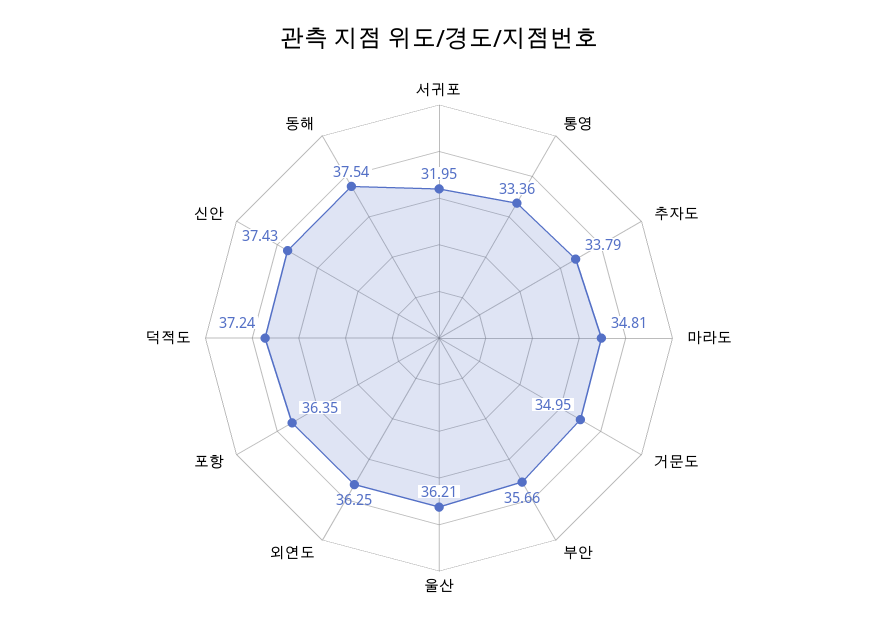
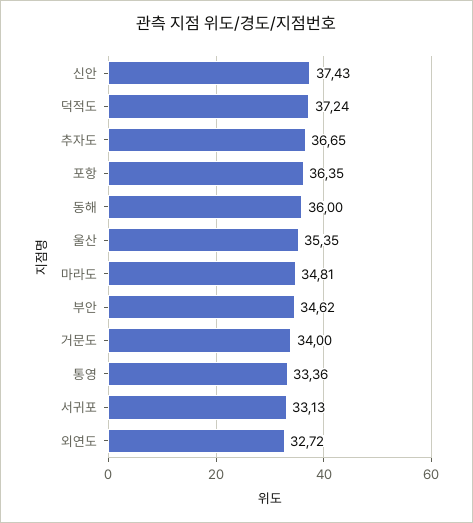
  {
-   "서귀포": 31.95,
+   "서귀포": 33.13,
    "통영": 33.36,
-   "추자도": 33.79,
+   "추자도": 36.65,
    "마라도": 34.81,
-   "거문도": 34.95,
+   "거문도": 34,
-   "부안": 35.66,
+   "부안": 34.62,
-   "울산": 36.21,
+   "울산": 35.35,
-   "외연도": 36.25,
+   "외연도": 32.72,
    "포항": 36.35,
    "덕적도": 37.24,
    "신안": 37.43,
-   "동해": 37.54
+   "동해": 36
  }

